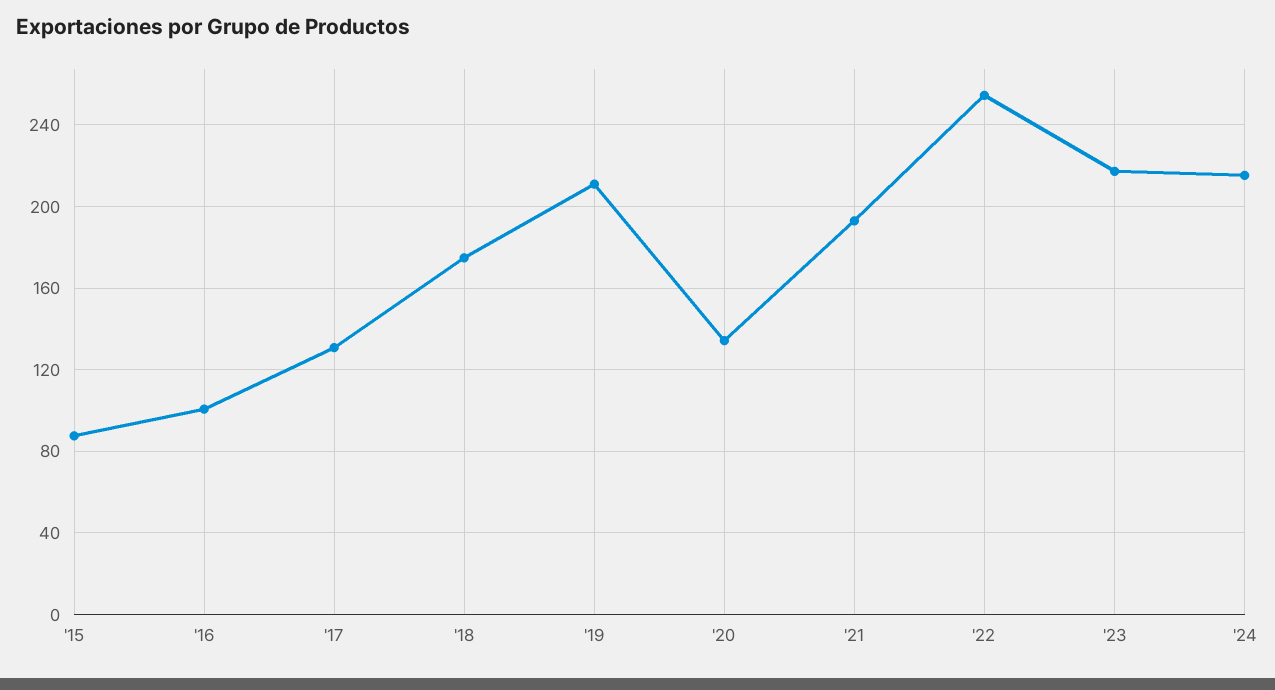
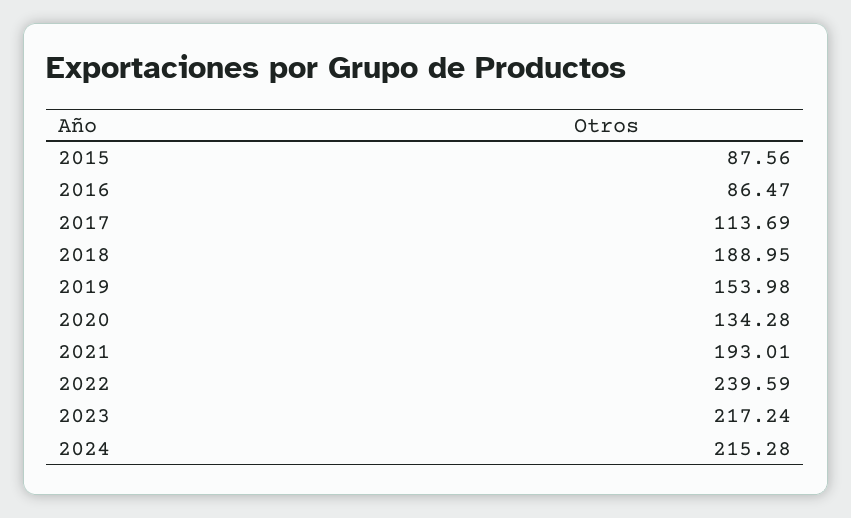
  {
    "'15": 87.56,
-   "'16": 100,
+   "'16": 86.47,
-   "'17": 130,
+   "'17": 113.69,
-   "'18": 175,
+   "'18": 188.95,
-   "'19": 210,
+   "'19": 153.98,
    "'20": 134.28,
    "'21": 193.01,
-   "'22": 255,
+   "'22": 239.59,
    "'23": 217.24,
    "'24": 215.28
  }

